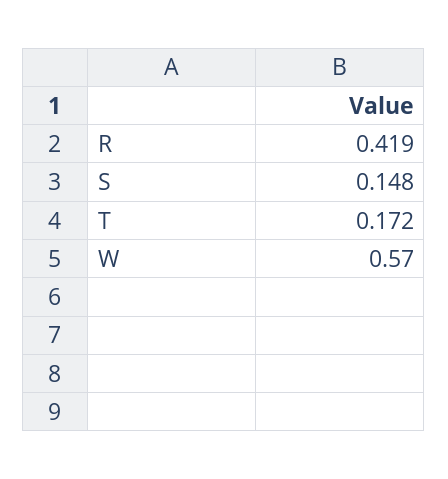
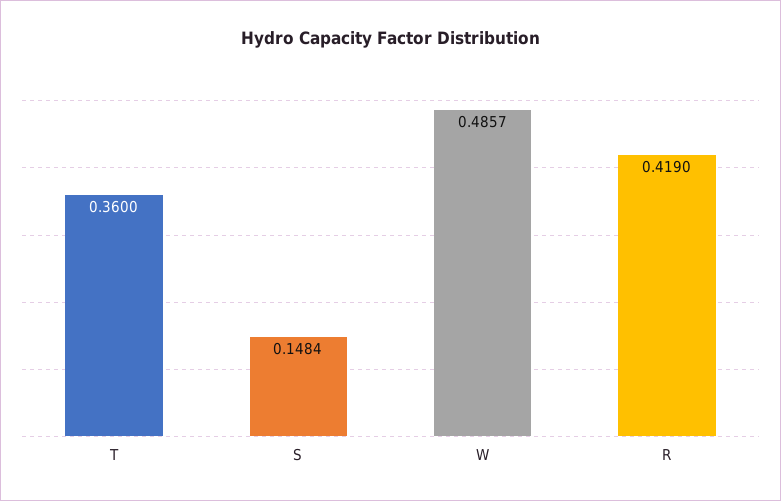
  {
    "R": 0.419,
    "S": 0.1484,
-   "T": 0.172,
+   "T": 0.36,
-   "W": 0.57
+   "W": 0.4857
  }

